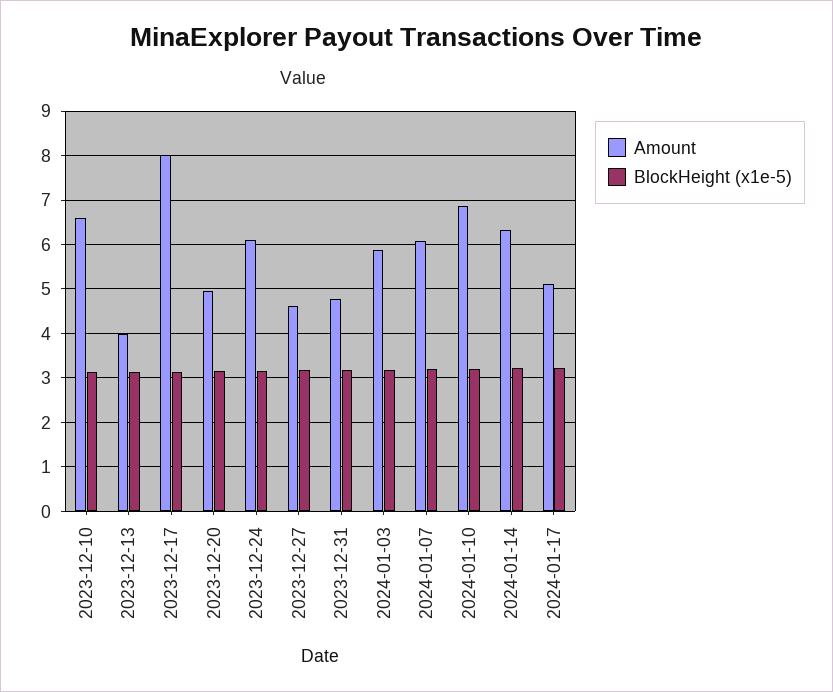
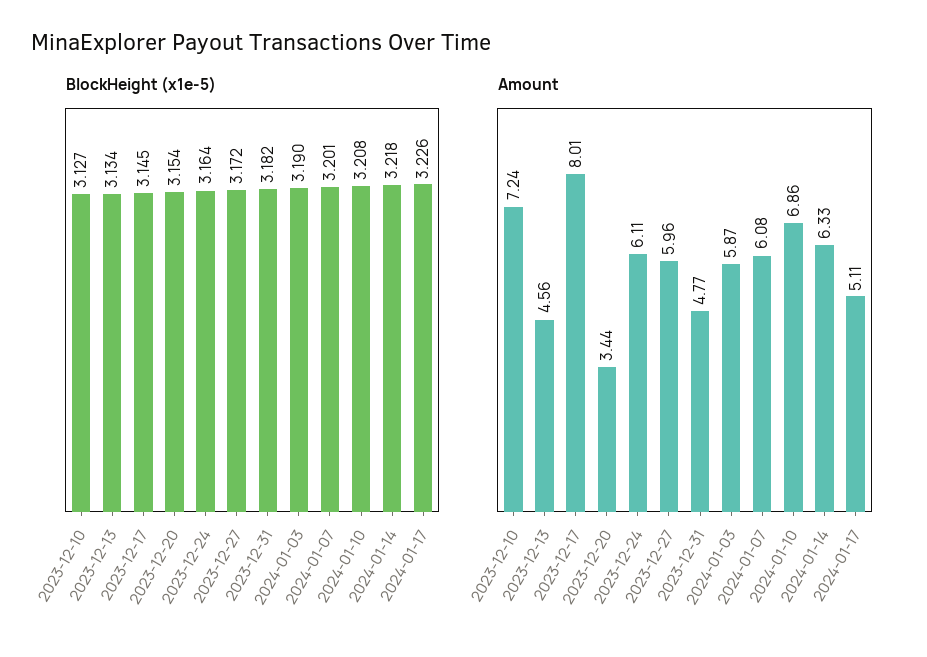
  {
    "Amount": {
-     "2023-12-10": 6.6,
+     "2023-12-10": 7.24,
-     "2023-12-13": 4,
+     "2023-12-13": 4.56,
      "2023-12-17": 8.01,
-     "2023-12-20": 5,
+     "2023-12-20": 3.44,
      "2023-12-24": 6.11,
-     "2023-12-27": 4.6,
+     "2023-12-27": 5.96,
      "2023-12-31": 4.77,
      "2024-01-03": 5.87,
      "2024-01-07": 6.08,
      "2024-01-10": 6.86,
      "2024-01-14": 6.33,
      "2024-01-17": 5.11
    },
    "BlockHeight (x1e-5)": {
      "2023-12-10": 3.127,
      "2023-12-13": 3.134,
      "2023-12-17": 3.145,
      "2023-12-20": 3.154,
      "2023-12-24": 3.164,
      "2023-12-27": 3.172,
      "2023-12-31": 3.182,
      "2024-01-03": 3.19,
      "2024-01-07": 3.201,
      "2024-01-10": 3.208,
      "2024-01-14": 3.218,
      "2024-01-17": 3.226
    }
  }

